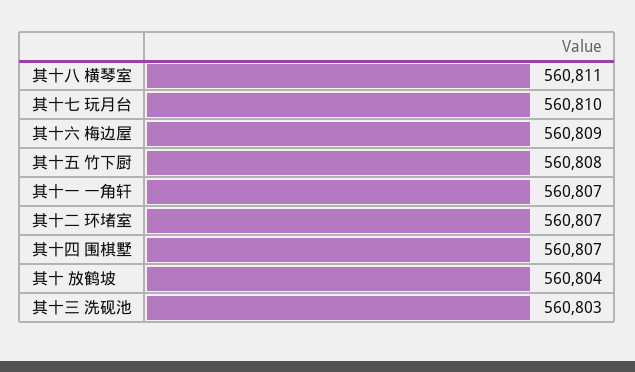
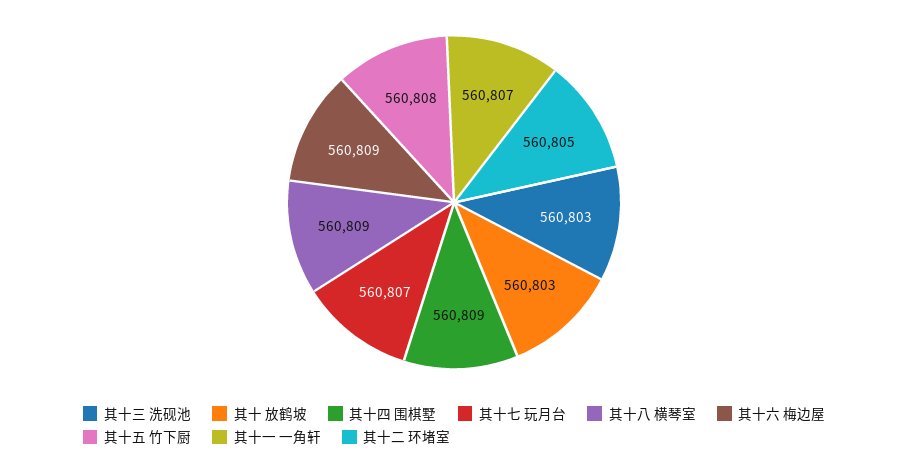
  {
-   "其十八 横琴室": 560811,
+   "其十八 横琴室": 560809,
-   "其十七 玩月台": 560810,
+   "其十七 玩月台": 560807,
    "其十六 梅边屋": 560809,
    "其十五 竹下厨": 560808,
    "其十一 一角轩": 560807,
-   "其十二 环堵室": 560807,
+   "其十二 环堵室": 560805,
-   "其十四 围棋墅": 560807,
+   "其十四 围棋墅": 560809,
-   "其十 放鹤坡": 560804,
+   "其十 放鹤坡": 560803,
    "其十三 洗砚池": 560803
  }

